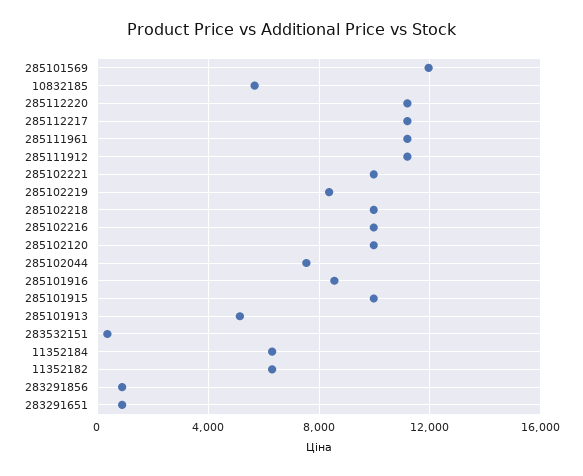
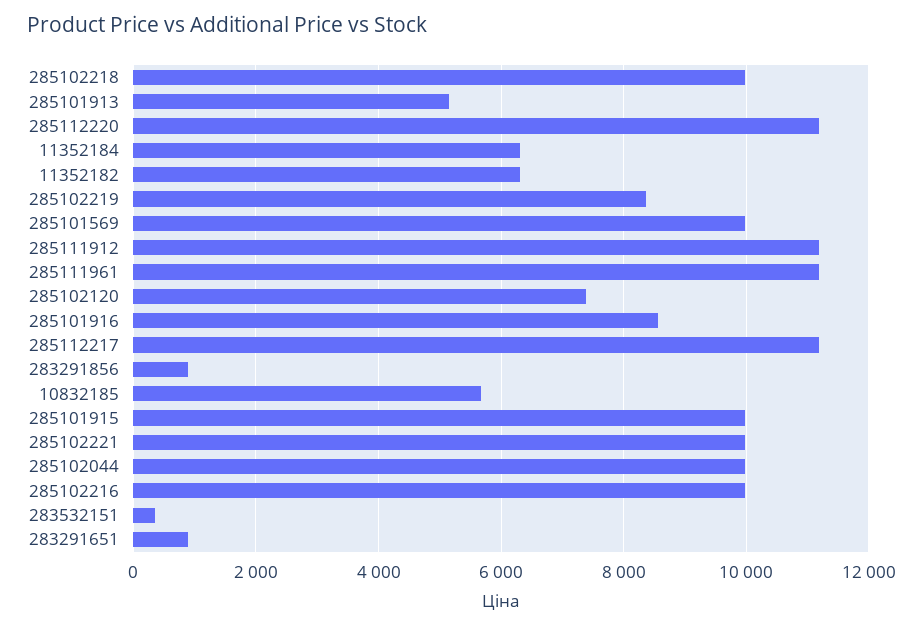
  {
-   "285101569": 12000,
+   "285101569": 10000,
    "10832185": 5600,
    "285112220": 11200,
    "285112217": 11200,
    "285111961": 11200,
    "285111912": 11200,
    "285102221": 10000,
    "285102219": 8400,
    "285102218": 10000,
    "285102216": 10000,
-   "285102120": 10000,
+   "285102120": 7400,
-   "285102044": 7500,
+   "285102044": 10000,
    "285101916": 8600,
    "285101915": 10000,
    "285101913": 5200,
    "283532151": 400,
    "11352184": 6400,
    "11352182": 6400,
    "283291856": 800,
    "283291651": 800
  }

